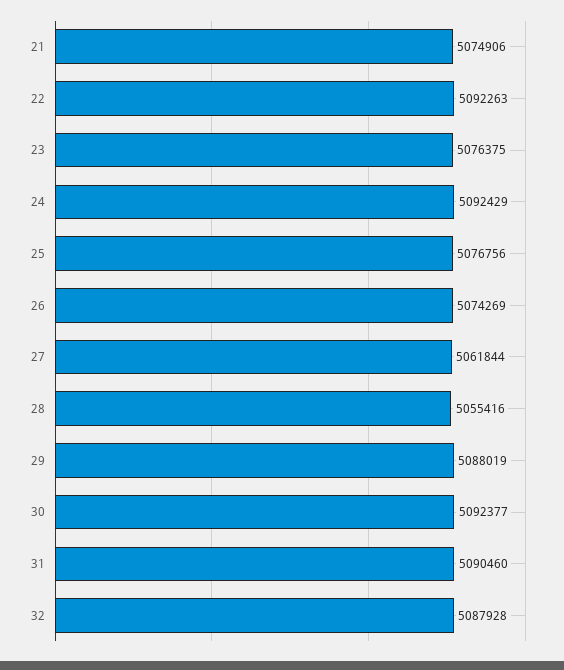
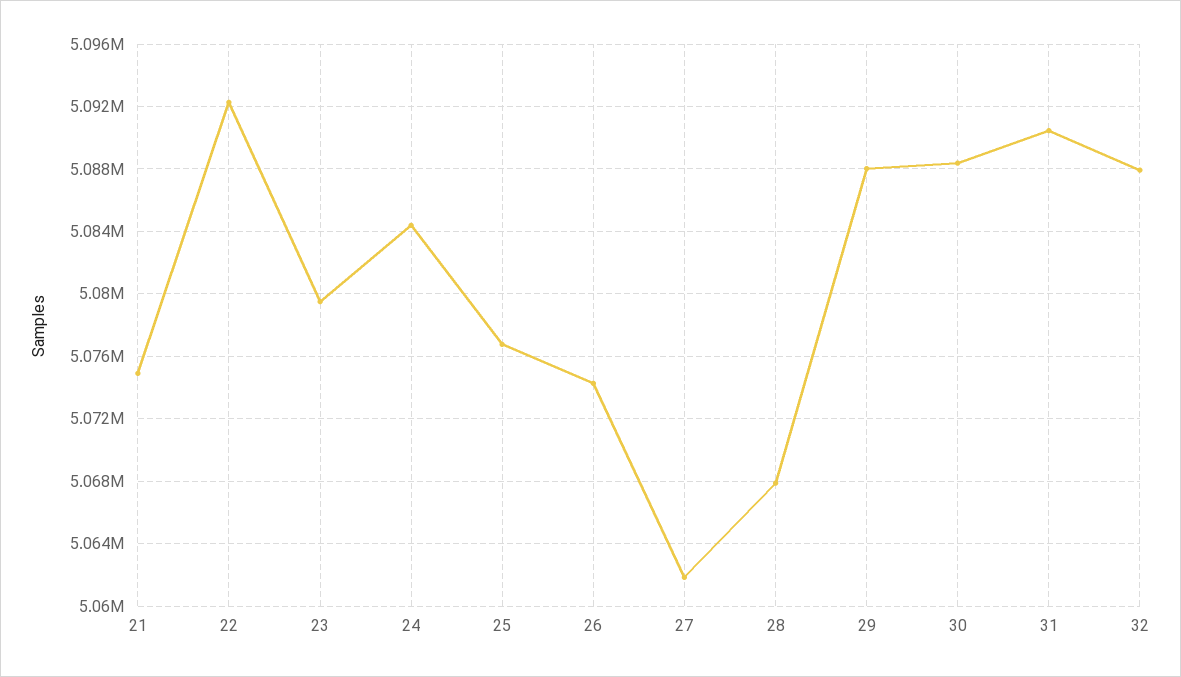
  {
    "21": 5074906,
    "22": 5092263,
-   "23": 5076375,
+   "23": 5079500,
-   "24": 5092429,
+   "24": 5084500,
    "25": 5076756,
    "26": 5074269,
    "27": 5061844,
-   "28": 5055416,
+   "28": 5068000,
    "29": 5088019,
-   "30": 5092377,
+   "30": 5088500,
    "31": 5090460,
    "32": 5087928
  }

